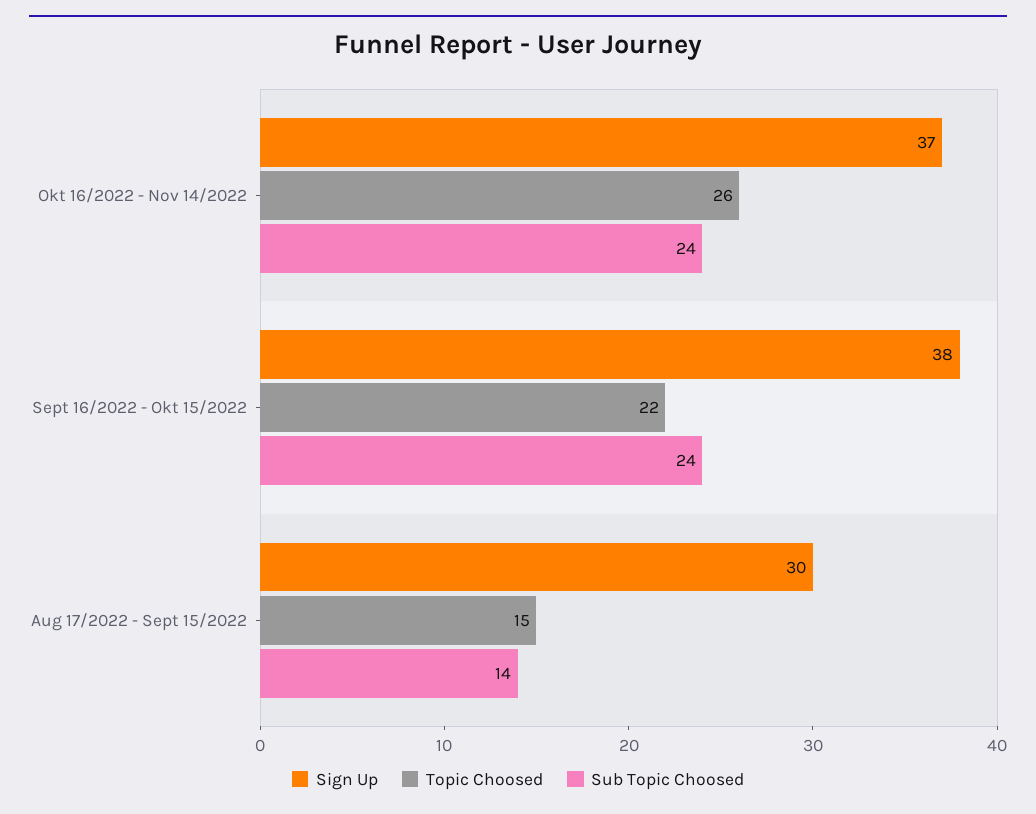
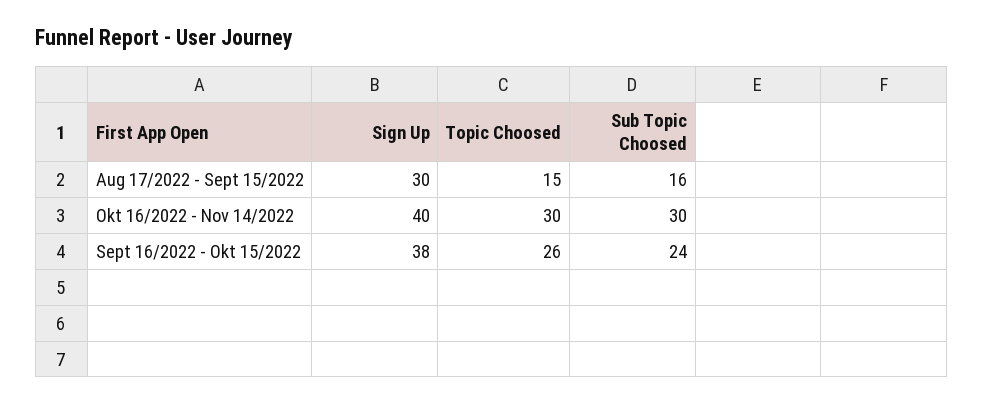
  {
    "Sign Up": {
-     "Okt 16/2022 - Nov 14/2022": 37,
+     "Okt 16/2022 - Nov 14/2022": 40,
      "Sept 16/2022 - Okt 15/2022": 38,
      "Aug 17/2022 - Sept 15/2022": 30
    },
    "Topic Choosed": {
-     "Okt 16/2022 - Nov 14/2022": 26,
+     "Okt 16/2022 - Nov 14/2022": 30,
-     "Sept 16/2022 - Okt 15/2022": 22,
+     "Sept 16/2022 - Okt 15/2022": 26,
      "Aug 17/2022 - Sept 15/2022": 15
    },
    "Sub Topic Choosed": {
-     "Okt 16/2022 - Nov 14/2022": 24,
+     "Okt 16/2022 - Nov 14/2022": 30,
      "Sept 16/2022 - Okt 15/2022": 24,
-     "Aug 17/2022 - Sept 15/2022": 14
+     "Aug 17/2022 - Sept 15/2022": 16
    }
  }

